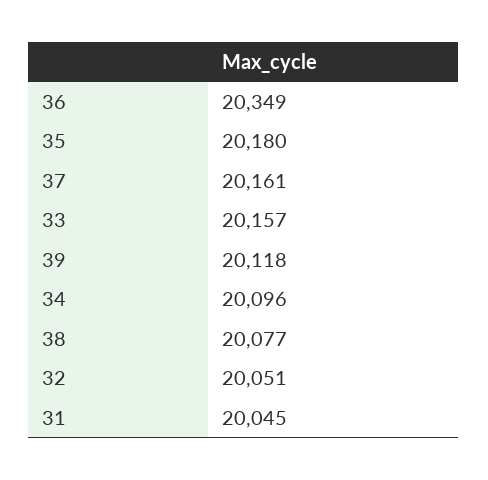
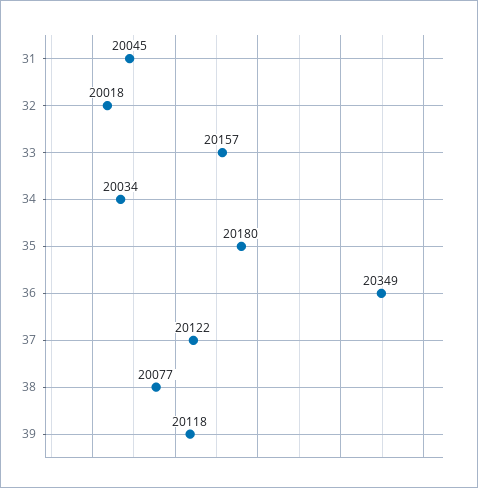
  {
    "36": 20349,
    "35": 20180,
-   "37": 20161,
+   "37": 20122,
    "33": 20157,
    "39": 20118,
-   "34": 20096,
+   "34": 20034,
    "38": 20077,
-   "32": 20051,
+   "32": 20018,
    "31": 20045
  }

